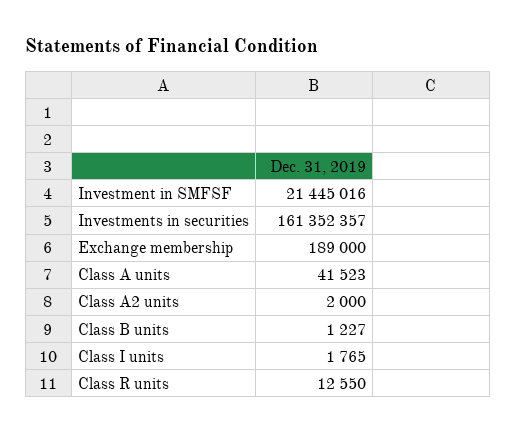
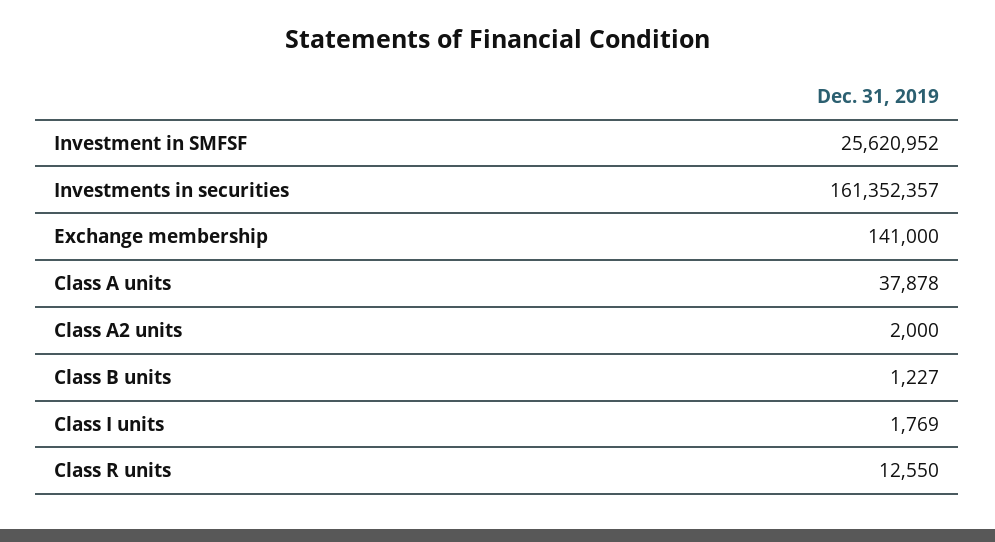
  {
-   "Investment in SMFSF": 21445016,
+   "Investment in SMFSF": 25620952,
    "Investments in securities": 161352357,
-   "Exchange membership": 189000,
+   "Exchange membership": 141000,
-   "Class A units": 41523,
+   "Class A units": 37878,
    "Class A2 units": 2000,
    "Class B units": 1227,
-   "Class I units": 1765,
+   "Class I units": 1769,
    "Class R units": 12550
  }

